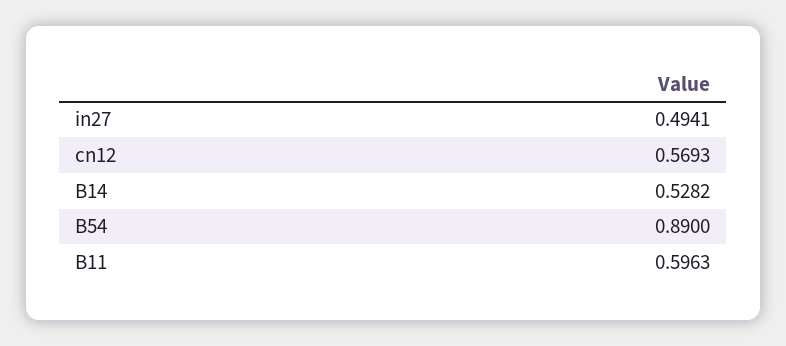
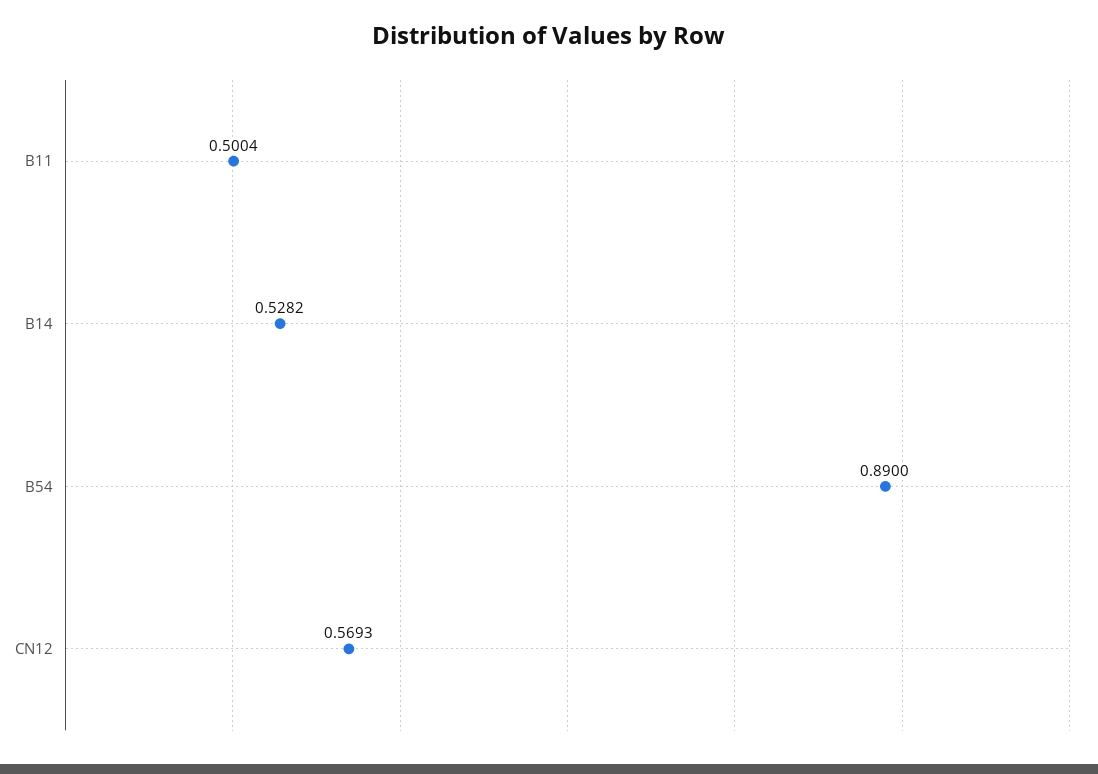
  {
-   "in27": 0.4941,
    "cn12": 0.5693,
    "B14": 0.5282,
    "B54": 0.89,
-   "B11": 0.5963
+   "B11": 0.5004
  }

